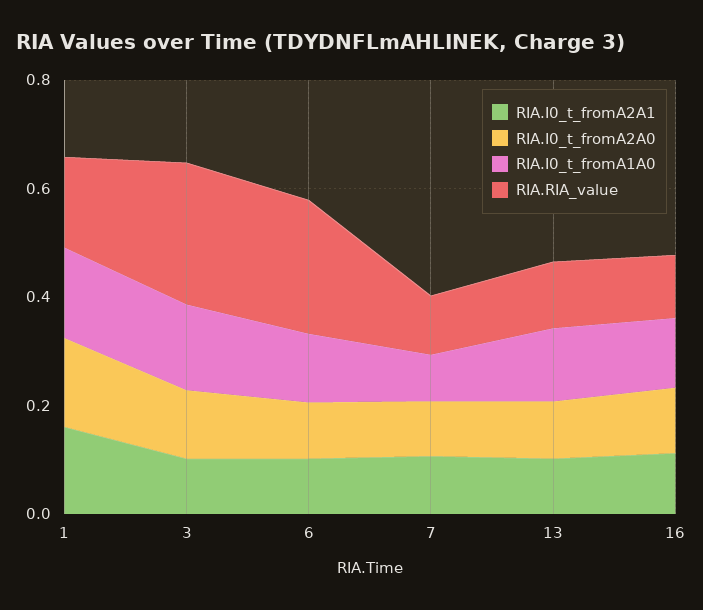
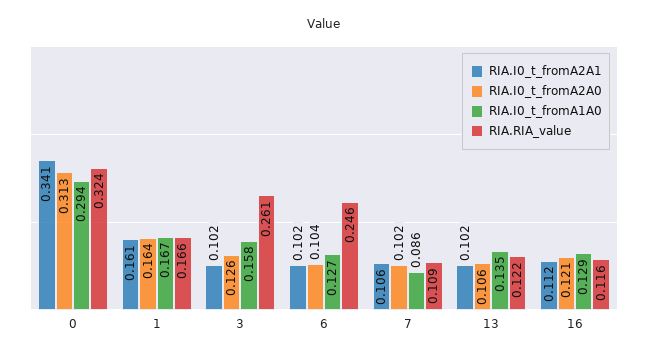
  {
    "RIA.I0_t_fromA2A1": {
      "1": 0.161,
      "3": 0.102,
      "6": 0.102,
      "7": 0.106,
      "13": 0.102,
-     "16": 0.112
+     "16": 0.112,
+     "0": 0.341
    },
    "RIA.I0_t_fromA2A0": {
      "1": 0.164,
      "3": 0.126,
      "6": 0.104,
      "7": 0.102,
      "13": 0.106,
-     "16": 0.121
+     "16": 0.121,
+     "0": 0.313
    },
    "RIA.I0_t_fromA1A0": {
      "1": 0.167,
      "3": 0.158,
      "6": 0.127,
      "7": 0.086,
      "13": 0.135,
-     "16": 0.129
+     "16": 0.129,
+     "0": 0.294
    },
    "RIA.RIA_value": {
      "1": 0.166,
      "3": 0.261,
      "6": 0.246,
      "7": 0.109,
      "13": 0.122,
-     "16": 0.116
+     "16": 0.116,
+     "0": 0.324
    }
  }

